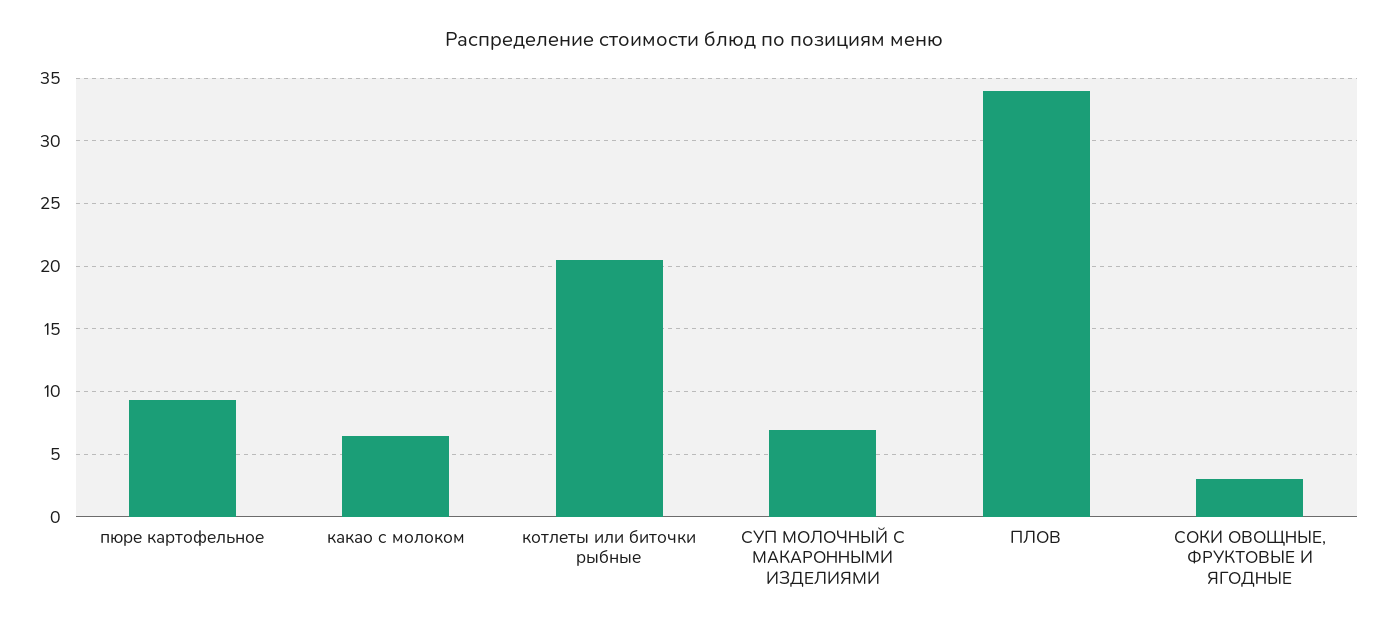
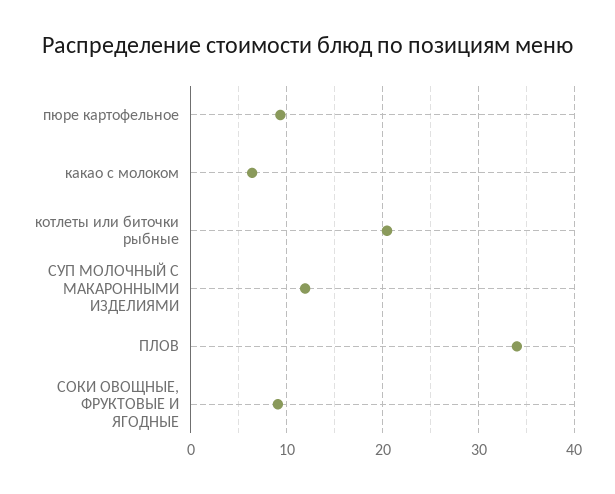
  {
    "пюре картофельное": 9.5,
    "какао с молоком": 6.5,
    "котлеты или биточки рыбные": 20.5,
-   "СУП МОЛОЧНЫЙ С МАКАРОННЫМИ ИЗДЕЛИЯМИ": 7,
+   "СУП МОЛОЧНЫЙ С МАКАРОННЫМИ ИЗДЕЛИЯМИ": 12,
    "ПЛОВ": 34,
-   "СОКИ ОВОЩНЫЕ, ФРУКТОВЫЕ И ЯГОДНЫЕ": 3
+   "СОКИ ОВОЩНЫЕ, ФРУКТОВЫЕ И ЯГОДНЫЕ": 9
  }

